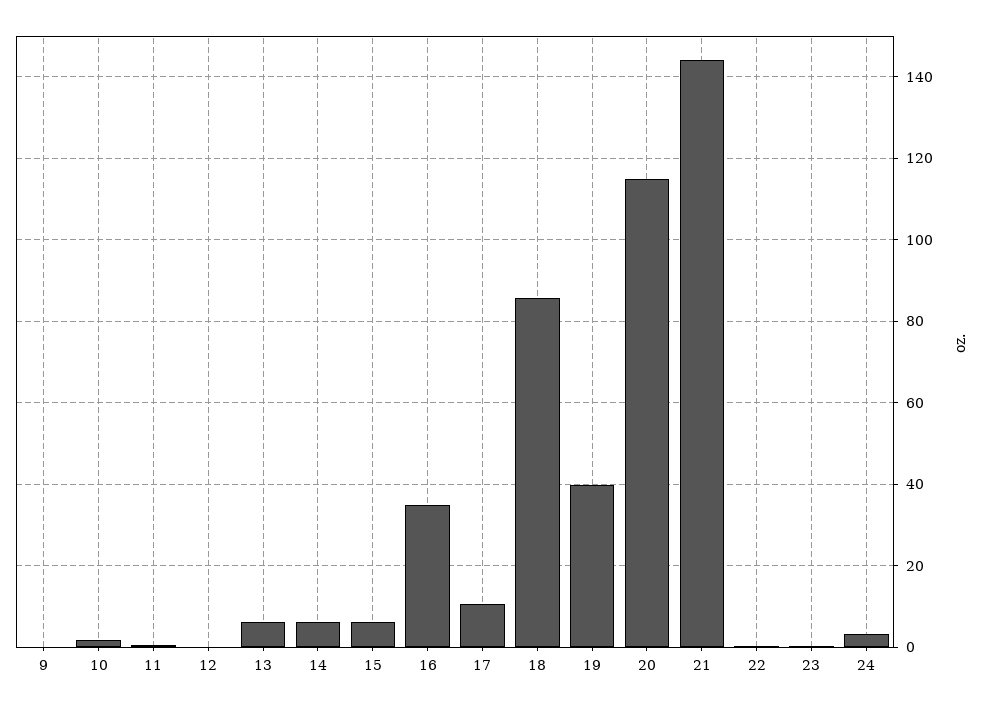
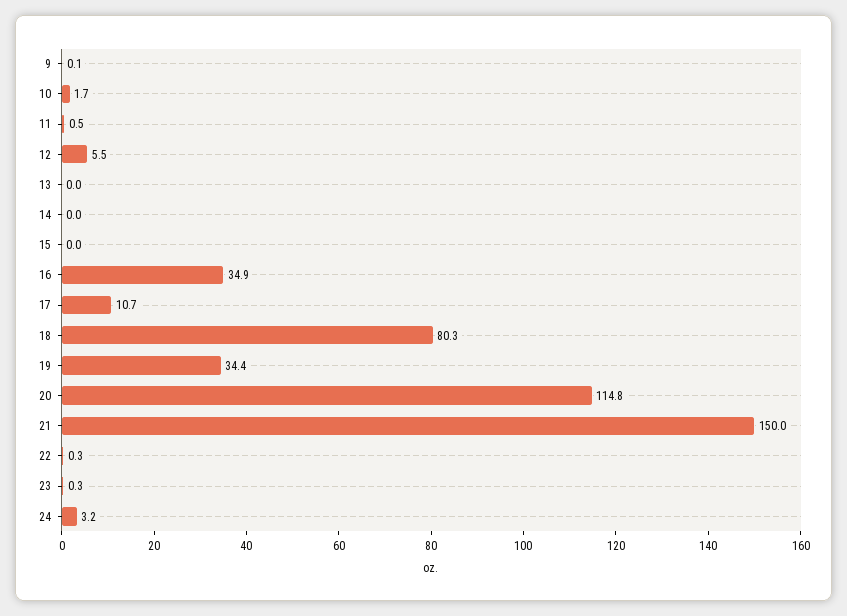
  {
    "9": 0.1,
    "10": 1.7,
    "11": 0.5,
-   "12": 0,
+   "12": 5.5,
-   "13": 6,
+   "13": 0,
-   "14": 6,
+   "14": 0,
-   "15": 6,
+   "15": 0,
    "16": 34.9,
    "17": 10.7,
-   "18": 86,
+   "18": 80.3,
-   "19": 40,
+   "19": 34.4,
    "20": 114.8,
-   "21": 144,
+   "21": 150,
    "22": 0.3,
    "23": 0.3,
    "24": 3.2
  }

